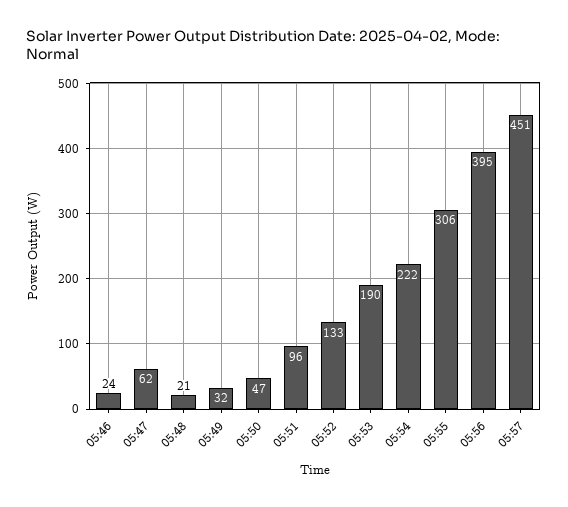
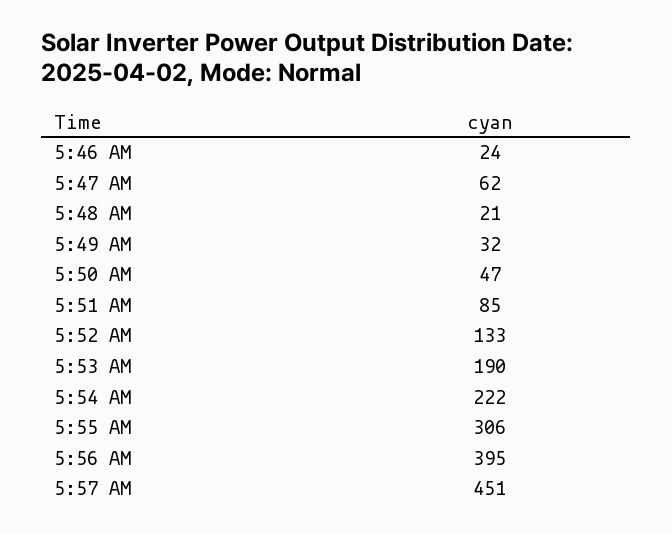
  {
    "05:46": 24,
    "05:47": 62,
    "05:48": 21,
    "05:49": 32,
    "05:50": 47,
-   "05:51": 96,
+   "05:51": 85,
    "05:52": 133,
    "05:53": 190,
    "05:54": 222,
    "05:55": 306,
    "05:56": 395,
    "05:57": 451
  }

